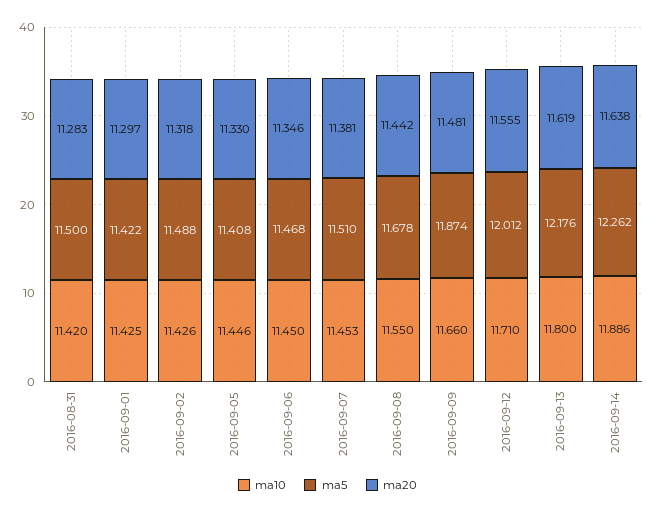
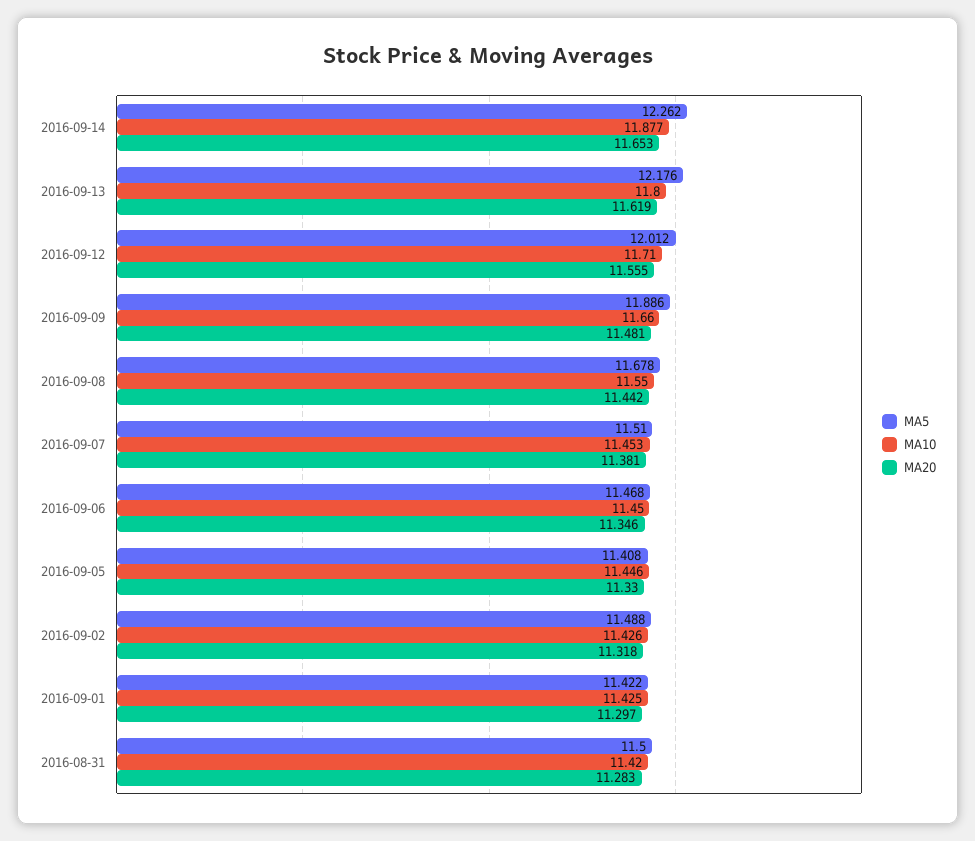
  {
    "ma10": {
      "2016-08-31": 11.42,
      "2016-09-01": 11.425,
      "2016-09-02": 11.426,
      "2016-09-05": 11.446,
      "2016-09-06": 11.45,
      "2016-09-07": 11.453,
      "2016-09-08": 11.55,
      "2016-09-09": 11.66,
      "2016-09-12": 11.71,
      "2016-09-13": 11.8,
-     "2016-09-14": 11.886
+     "2016-09-14": 11.877
    },
    "ma5": {
      "2016-08-31": 11.5,
      "2016-09-01": 11.422,
      "2016-09-02": 11.488,
      "2016-09-05": 11.408,
      "2016-09-06": 11.468,
      "2016-09-07": 11.51,
      "2016-09-08": 11.678,
-     "2016-09-09": 11.874,
+     "2016-09-09": 11.886,
      "2016-09-12": 12.012,
      "2016-09-13": 12.176,
      "2016-09-14": 12.262
    },
    "ma20": {
      "2016-08-31": 11.283,
      "2016-09-01": 11.297,
      "2016-09-02": 11.318,
      "2016-09-05": 11.33,
      "2016-09-06": 11.346,
      "2016-09-07": 11.381,
      "2016-09-08": 11.442,
      "2016-09-09": 11.481,
      "2016-09-12": 11.555,
      "2016-09-13": 11.619,
-     "2016-09-14": 11.638
+     "2016-09-14": 11.653
    }
  }

